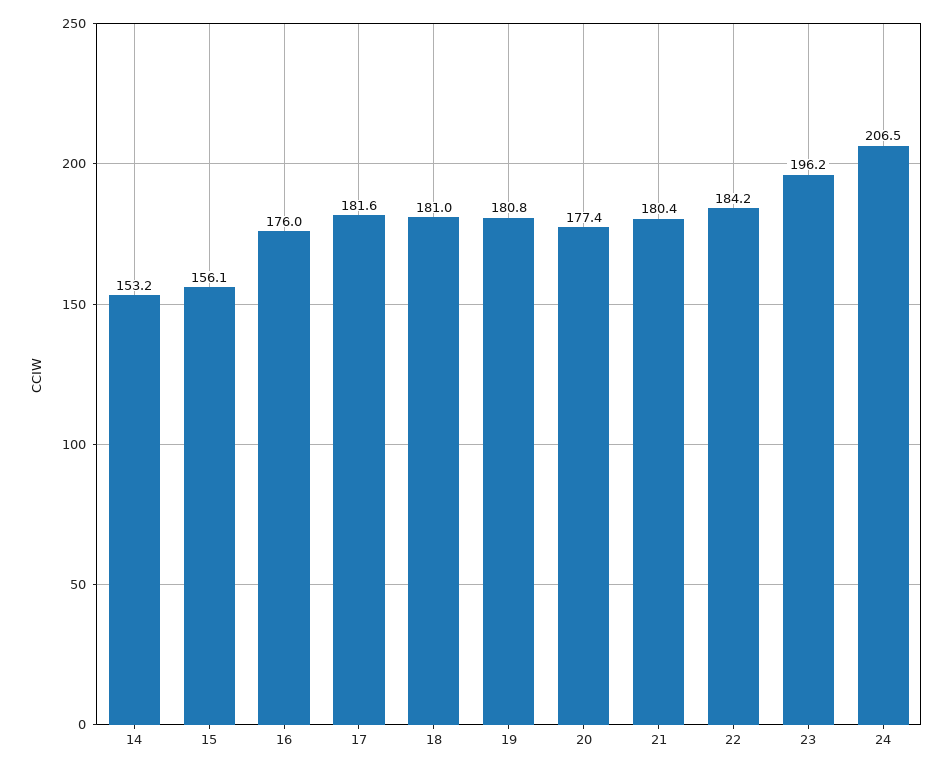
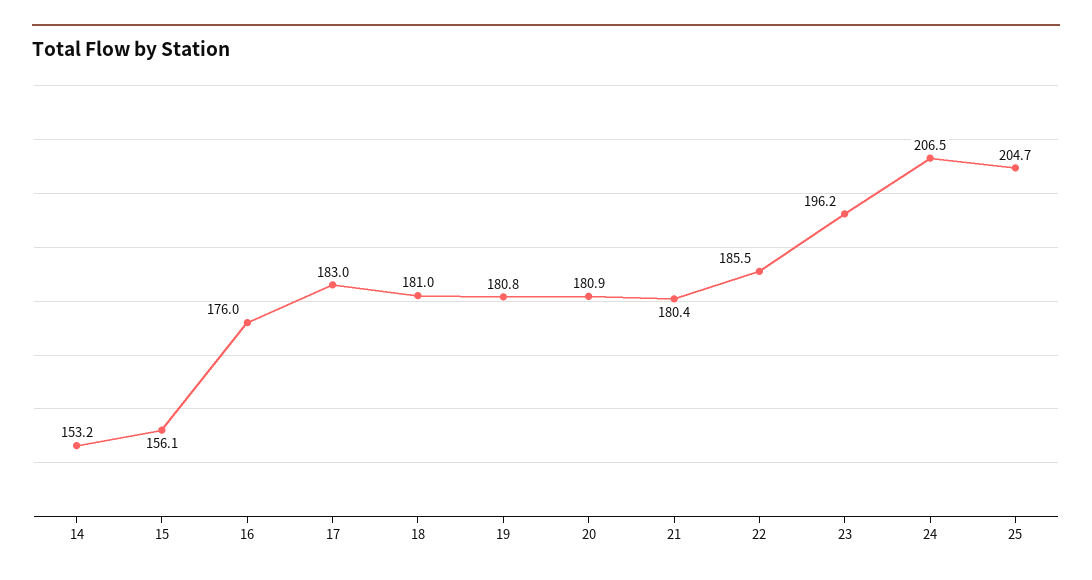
  {
    "14": 153.2,
    "15": 156.1,
    "16": 176,
-   "17": 181.6,
+   "17": 183,
    "18": 181,
    "19": 180.8,
-   "20": 177.4,
+   "20": 180.9,
    "21": 180.4,
-   "22": 184.2,
+   "22": 185.5,
    "23": 196.2,
-   "24": 206.5
+   "24": 206.5,
+   "25": 204.7
  }

